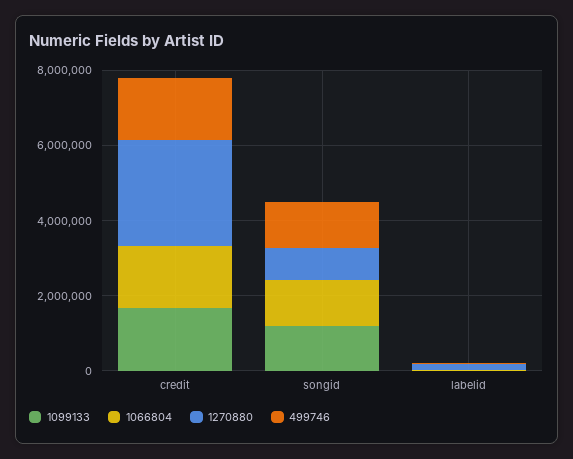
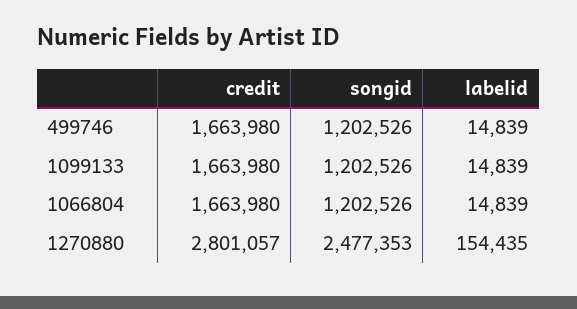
  {
    "1099133": {
      "credit": 1663980,
      "songid": 1202526,
      "labelid": 14839
    },
    "1066804": {
      "credit": 1663980,
      "songid": 1202526,
      "labelid": 14839
    },
    "1270880": {
      "credit": 2801057,
-     "songid": 1000000,
+     "songid": 2477353,
      "labelid": 154435
    },
    "499746": {
      "credit": 1663980,
      "songid": 1202526,
      "labelid": 14839
    }
  }

